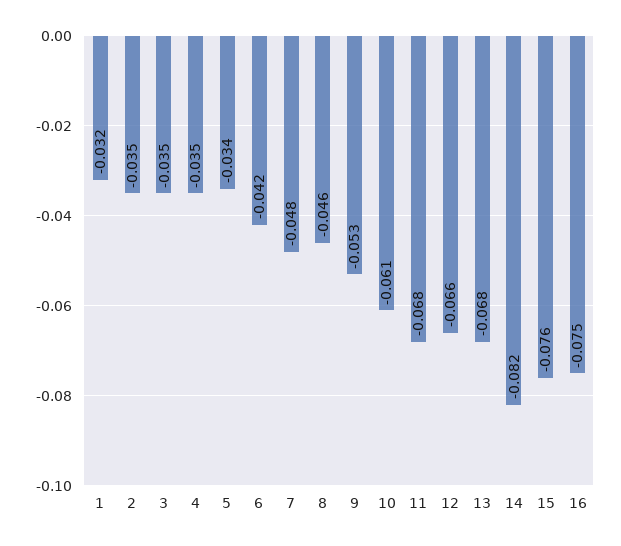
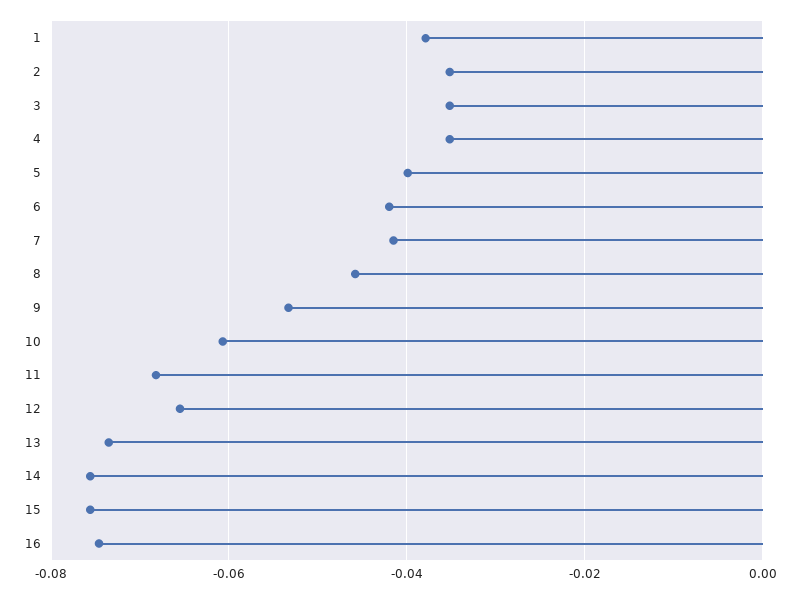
  {
-   "1": -0.032,
+   "1": -0.038,
    "2": -0.035,
    "3": -0.035,
    "4": -0.035,
-   "5": -0.034,
+   "5": -0.04,
    "6": -0.042,
-   "7": -0.048,
+   "7": -0.042,
    "8": -0.046,
    "9": -0.053,
    "10": -0.061,
    "11": -0.068,
    "12": -0.066,
-   "13": -0.068,
+   "13": -0.074,
-   "14": -0.082,
+   "14": -0.076,
    "15": -0.076,
    "16": -0.075
  }

